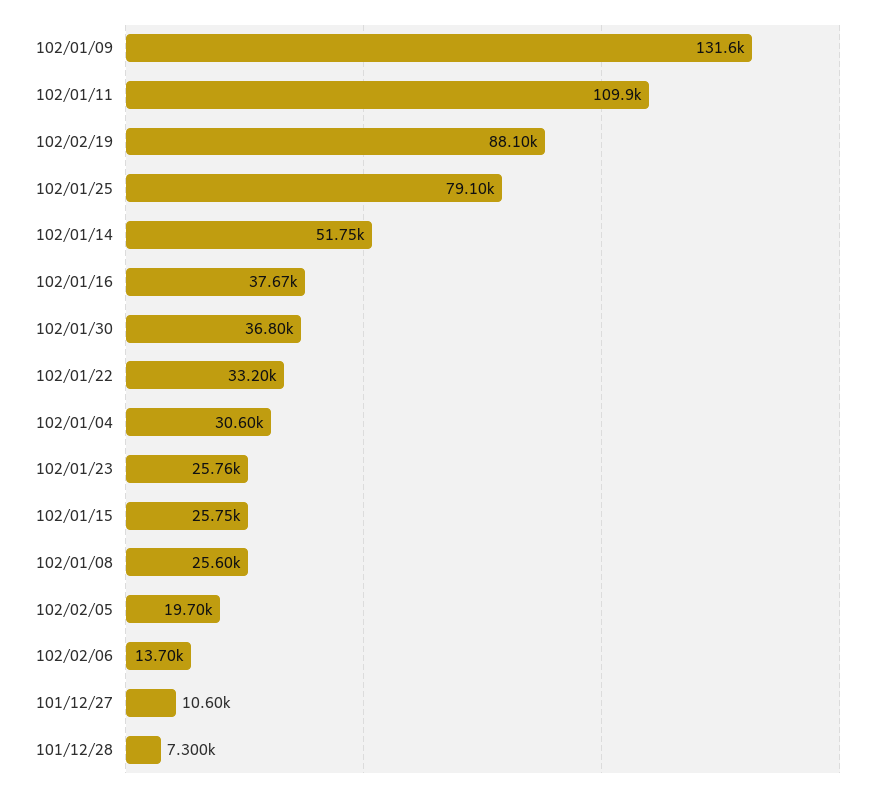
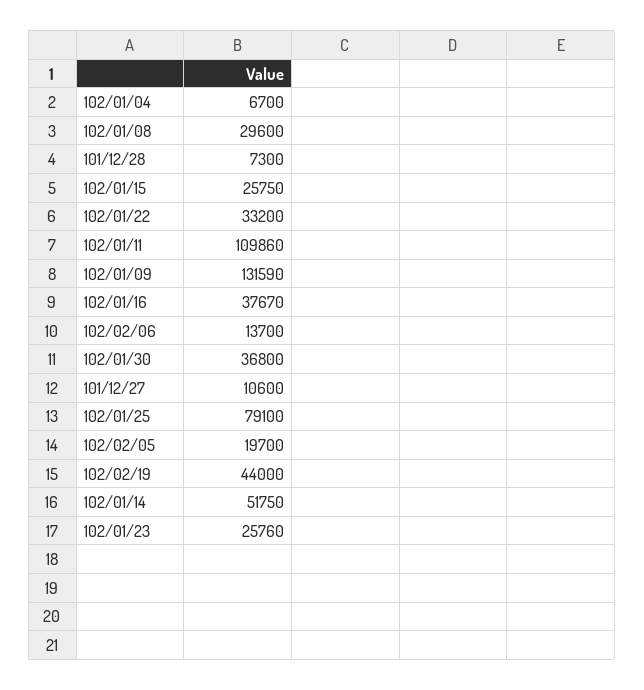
  {
    "102/01/09": 131590,
    "102/01/11": 109860,
-   "102/02/19": 88100,
+   "102/02/19": 44000,
    "102/01/25": 79100,
    "102/01/14": 51750,
    "102/01/16": 37670,
    "102/01/30": 36800,
    "102/01/22": 33200,
-   "102/01/04": 30600,
+   "102/01/04": 6700,
    "102/01/23": 25760,
    "102/01/15": 25750,
-   "102/01/08": 25600,
+   "102/01/08": 29600,
    "102/02/05": 19700,
    "102/02/06": 13700,
    "101/12/27": 10600,
    "101/12/28": 7300
  }

